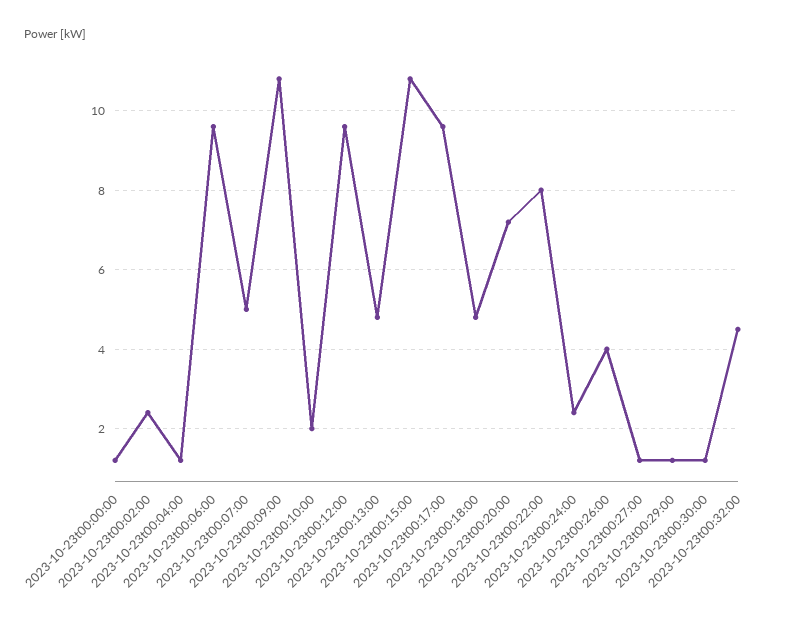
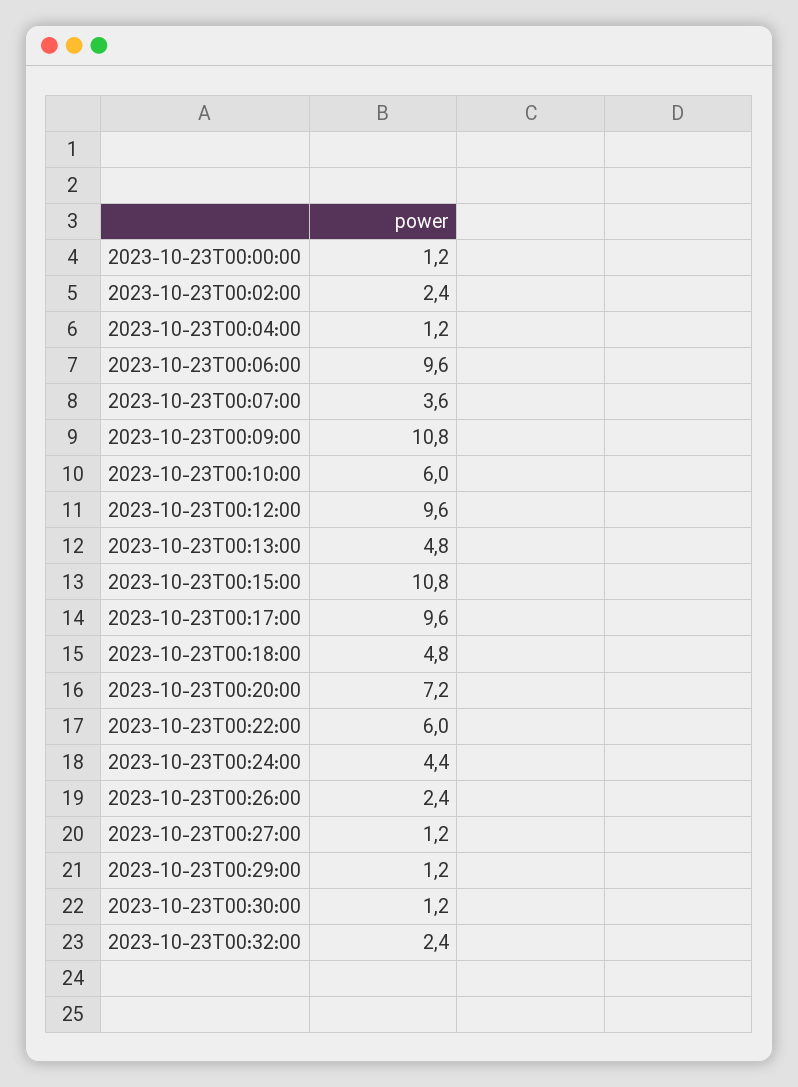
  {
    "2023-10-23t00:00:00": 1.2,
    "2023-10-23t00:02:00": 2.4,
    "2023-10-23t00:04:00": 1.2,
    "2023-10-23t00:06:00": 9.6,
-   "2023-10-23t00:07:00": 5,
+   "2023-10-23t00:07:00": 3.6,
    "2023-10-23t00:09:00": 10.8,
-   "2023-10-23t00:10:00": 2,
+   "2023-10-23t00:10:00": 6,
    "2023-10-23t00:12:00": 9.6,
    "2023-10-23t00:13:00": 4.8,
    "2023-10-23t00:15:00": 10.8,
    "2023-10-23t00:17:00": 9.6,
    "2023-10-23t00:18:00": 4.8,
    "2023-10-23t00:20:00": 7.2,
-   "2023-10-23t00:22:00": 8,
+   "2023-10-23t00:22:00": 6,
-   "2023-10-23t00:24:00": 2.5,
+   "2023-10-23t00:24:00": 4.4,
-   "2023-10-23t00:26:00": 4,
+   "2023-10-23t00:26:00": 2.4,
    "2023-10-23t00:27:00": 1.2,
    "2023-10-23t00:29:00": 1.2,
    "2023-10-23t00:30:00": 1.2,
-   "2023-10-23t00:32:00": 4.5
+   "2023-10-23t00:32:00": 2.4
  }

